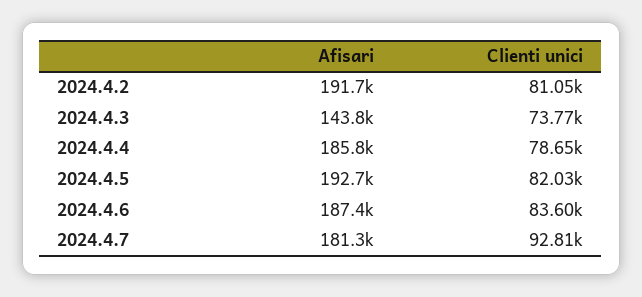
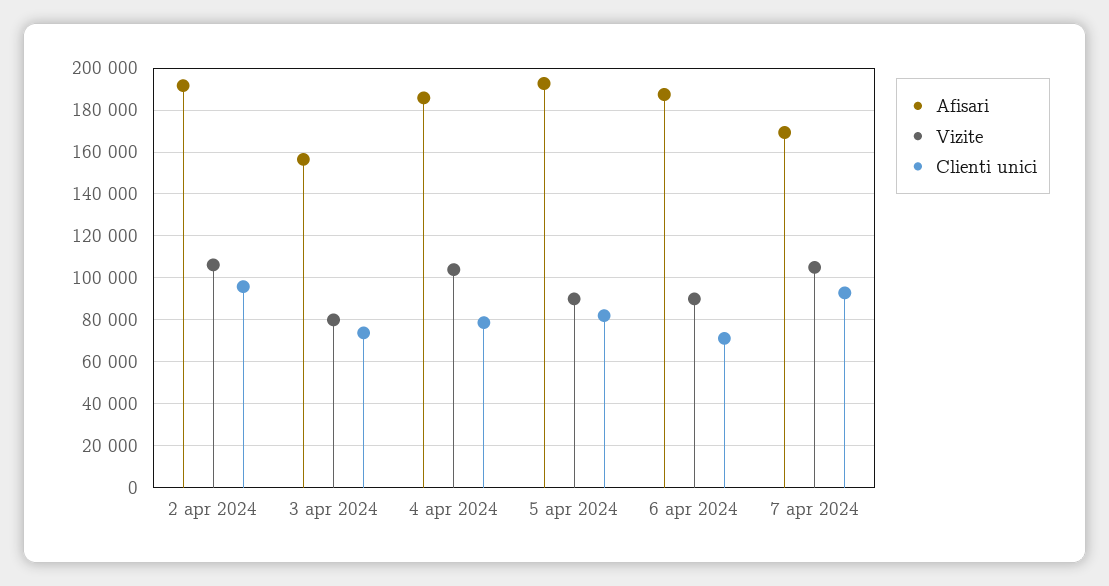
  {
    "Afisari": {
      "2024.4.2": 191700,
-     "2024.4.3": 143800,
+     "2024.4.3": 155000,
      "2024.4.4": 185800,
      "2024.4.5": 192700,
      "2024.4.6": 187400,
-     "2024.4.7": 181300
+     "2024.4.7": 170000
    },
    "Clienti unici": {
-     "2024.4.2": 81050,
+     "2024.4.2": 95000,
      "2024.4.3": 73770,
      "2024.4.4": 78650,
      "2024.4.5": 82030,
-     "2024.4.6": 83600,
+     "2024.4.6": 70000,
      "2024.4.7": 92810
-   }
+   },
+   "Vizite": {
+     "2024.4.2": 105000,
+     "2024.4.3": 80000,
+     "2024.4.4": 105000,
+     "2024.4.5": 90000,
+     "2024.4.6": 90000,
+     "2024.4.7": 105000
+   }
  }

